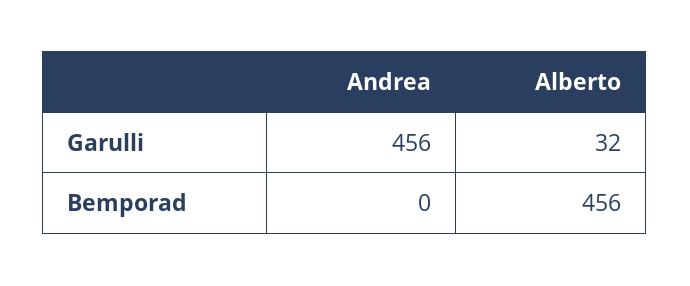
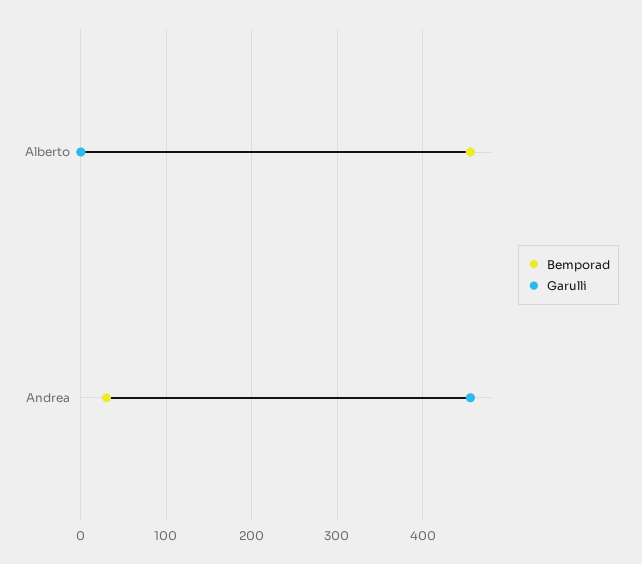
  {
    "Garulli": {
      "Andrea": 456,
-     "Alberto": 32
+     "Alberto": 0
    },
    "Bemporad": {
-     "Andrea": 0,
+     "Andrea": 30,
      "Alberto": 456
    }
  }

